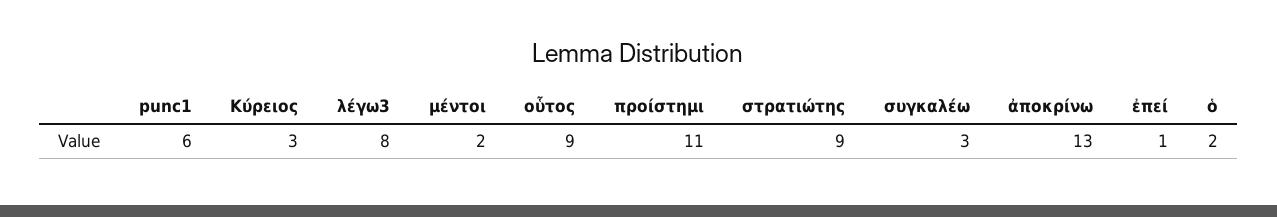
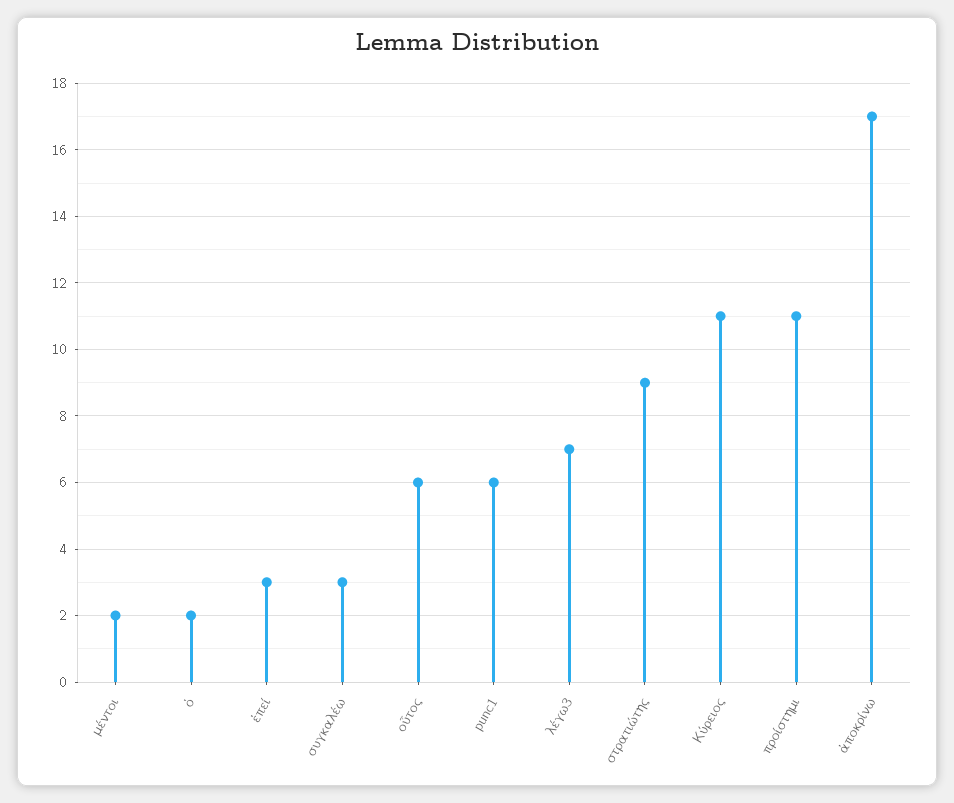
  {
    "punc1": 6,
-   "Κύρειος": 3,
+   "Κύρειος": 11,
-   "λέγω3": 8,
+   "λέγω3": 7,
    "μέντοι": 2,
-   "οὗτος": 9,
+   "οὗτος": 6,
    "προίστημι": 11,
    "στρατιώτης": 9,
    "συγκαλέω": 3,
-   "ἀποκρίνω": 13,
+   "ἀποκρίνω": 17,
-   "ἐπεί": 1,
+   "ἐπεί": 3,
    "ὁ": 2
  }

